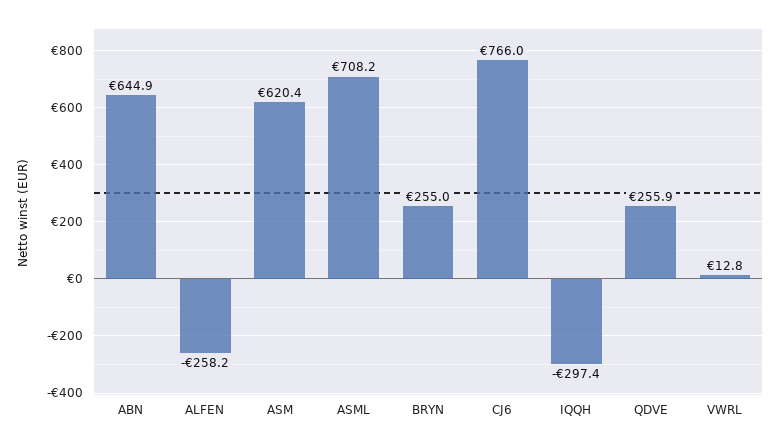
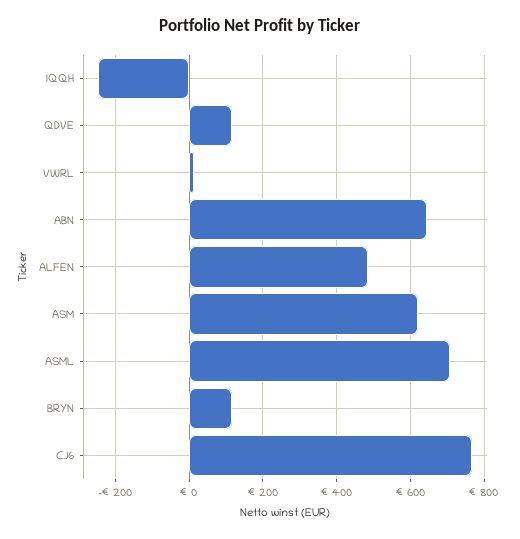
  {
    "ABN": 644.9,
-   "ALFEN": -258.2,
+   "ALFEN": 480,
    "ASM": 620.4,
    "ASML": 708.2,
-   "BRYN": 255,
+   "BRYN": 120,
    "CJ6": 766,
-   "IQQH": -297.4,
+   "IQQH": -240,
-   "QDVE": 255.9,
+   "QDVE": 120,
    "VWRL": 12.8
  }

